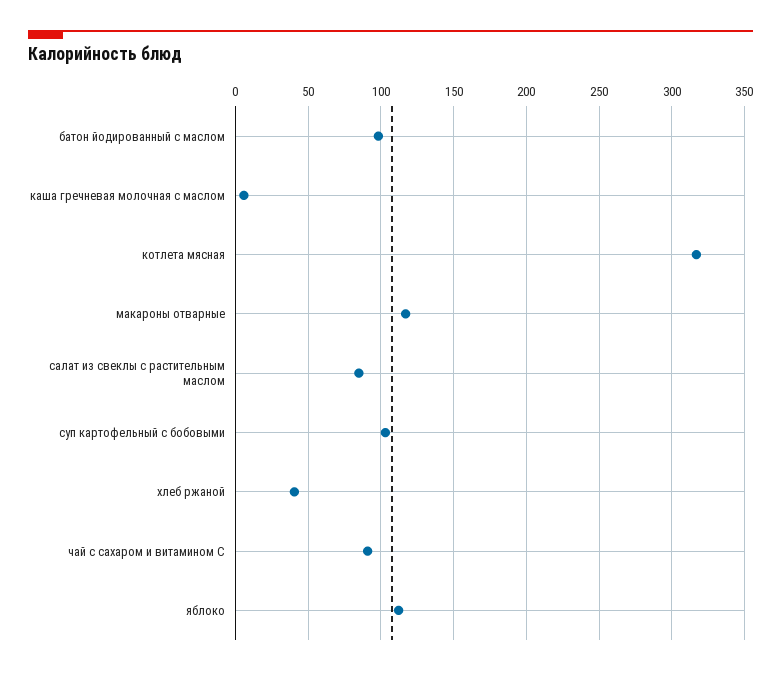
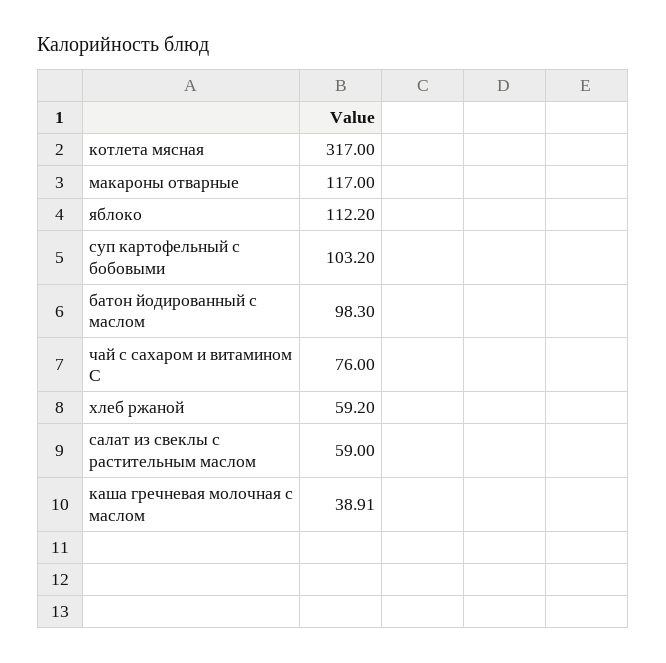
  {
    "батон йодированный с маслом": 98.3,
-   "каша гречневая молочная с маслом": 5,
+   "каша гречневая молочная с маслом": 38.91,
    "котлета мясная": 317,
    "макароны отварные": 117,
-   "салат из свеклы с растительным маслом": 85,
+   "салат из свеклы с растительным маслом": 59,
    "суп картофельный с бобовыми": 103.2,
-   "хлеб ржаной": 40,
+   "хлеб ржаной": 59.2,
-   "чай с сахаром и витамином С": 90,
+   "чай с сахаром и витамином С": 76,
    "яблоко": 112.2
  }

